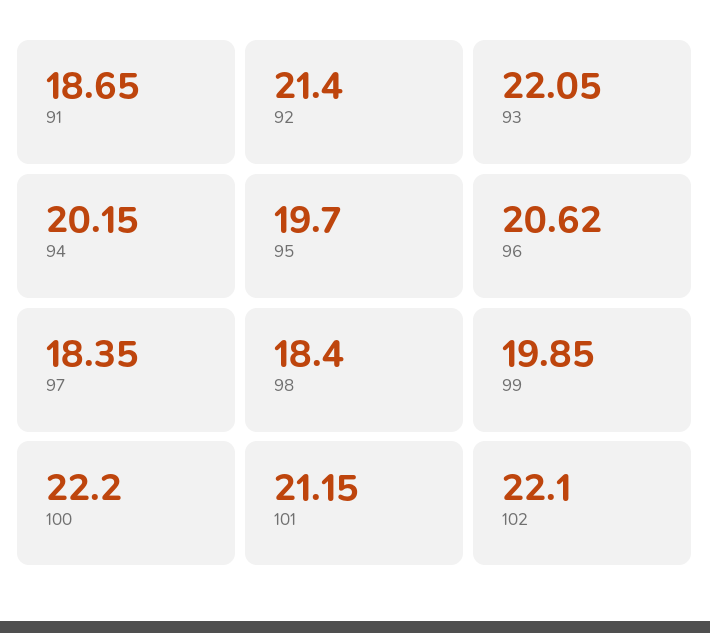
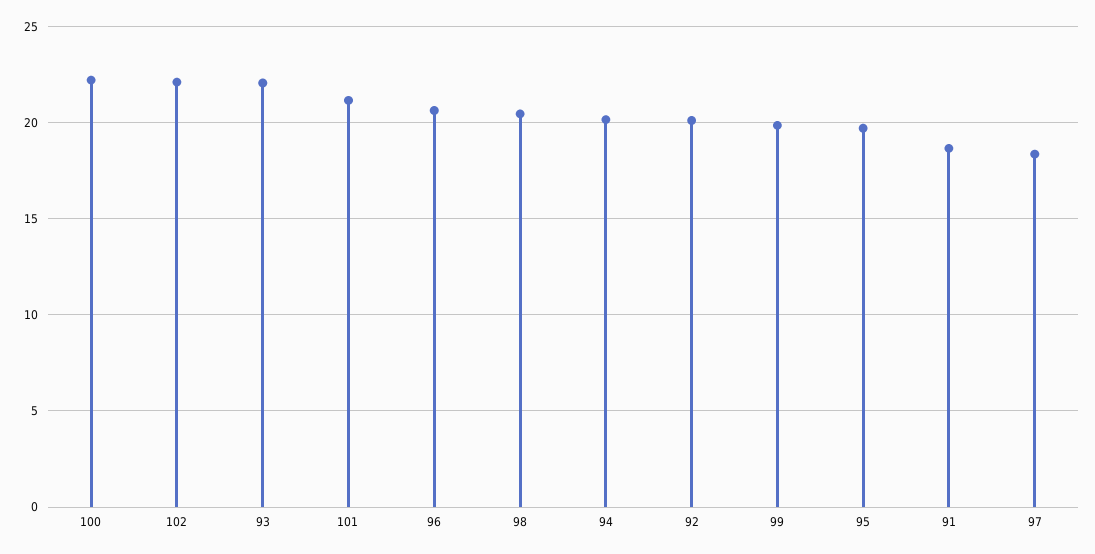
  {
    "91": 18.65,
-   "92": 21.4,
+   "92": 20,
    "93": 22.05,
    "94": 20.15,
    "95": 19.7,
    "96": 20.62,
    "97": 18.35,
-   "98": 18.4,
+   "98": 20.5,
    "99": 19.85,
    "100": 22.2,
    "101": 21.15,
    "102": 22.1
  }

